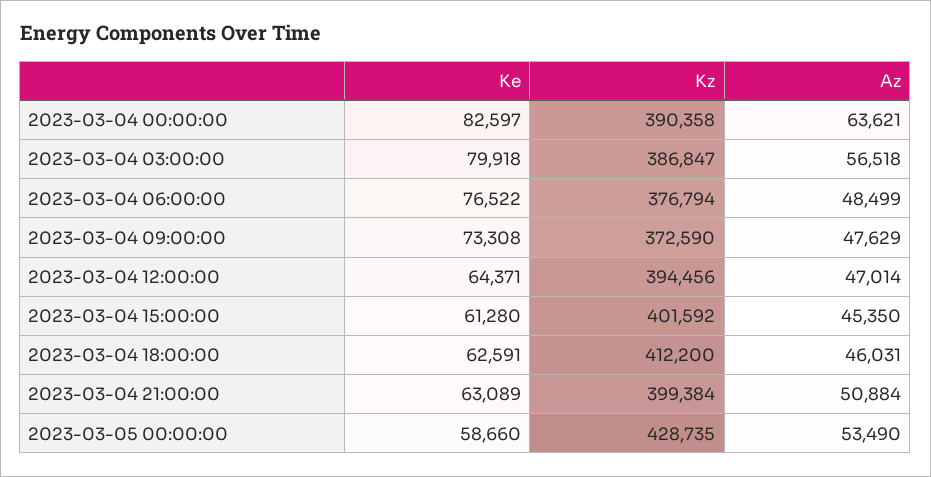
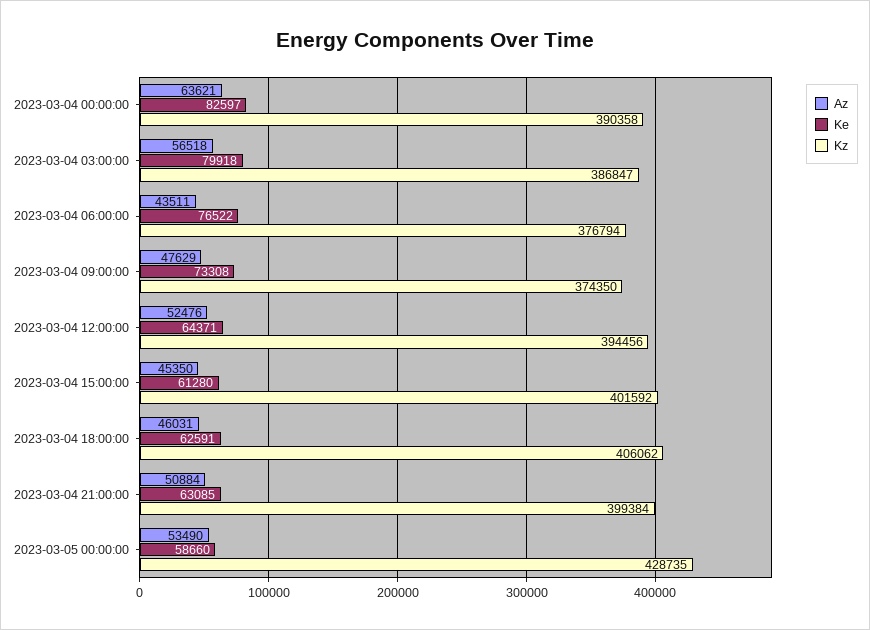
  {
    "Ke": {
      "2023-03-04 00:00:00": 82597,
      "2023-03-04 03:00:00": 79918,
      "2023-03-04 06:00:00": 76522,
      "2023-03-04 09:00:00": 73308,
      "2023-03-04 12:00:00": 64371,
      "2023-03-04 15:00:00": 61280,
      "2023-03-04 18:00:00": 62591,
-     "2023-03-04 21:00:00": 63089,
+     "2023-03-04 21:00:00": 63085,
      "2023-03-05 00:00:00": 58660
    },
    "Kz": {
      "2023-03-04 00:00:00": 390358,
      "2023-03-04 03:00:00": 386847,
      "2023-03-04 06:00:00": 376794,
-     "2023-03-04 09:00:00": 372590,
+     "2023-03-04 09:00:00": 374350,
      "2023-03-04 12:00:00": 394456,
      "2023-03-04 15:00:00": 401592,
-     "2023-03-04 18:00:00": 412200,
+     "2023-03-04 18:00:00": 406062,
      "2023-03-04 21:00:00": 399384,
      "2023-03-05 00:00:00": 428735
    },
    "Az": {
      "2023-03-04 00:00:00": 63621,
      "2023-03-04 03:00:00": 56518,
-     "2023-03-04 06:00:00": 48499,
+     "2023-03-04 06:00:00": 43511,
      "2023-03-04 09:00:00": 47629,
-     "2023-03-04 12:00:00": 47014,
+     "2023-03-04 12:00:00": 52476,
      "2023-03-04 15:00:00": 45350,
      "2023-03-04 18:00:00": 46031,
      "2023-03-04 21:00:00": 50884,
      "2023-03-05 00:00:00": 53490
    }
  }

